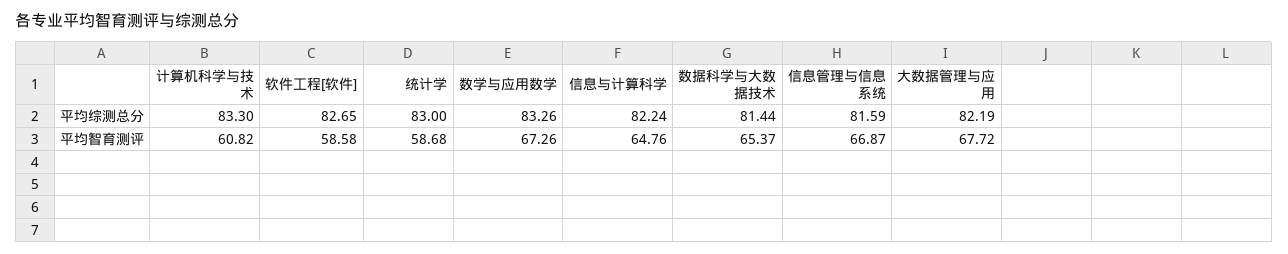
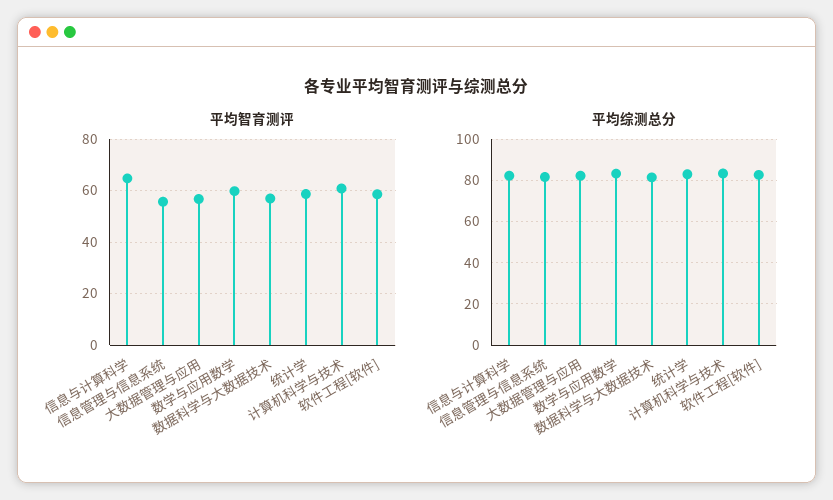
  {
    "平均综测总分": {
      "计算机科学与技术": 83.3,
      "软件工程[软件]": 82.65,
      "统计学": 83,
      "数学与应用数学": 83.26,
      "信息与计算科学": 82.24,
      "数据科学与大数据技术": 81.44,
      "信息管理与信息系统": 81.59,
      "大数据管理与应用": 82.19
    },
    "平均智育测评": {
      "计算机科学与技术": 60.82,
      "软件工程[软件]": 58.58,
      "统计学": 58.68,
-     "数学与应用数学": 67.26,
+     "数学与应用数学": 60,
      "信息与计算科学": 64.76,
-     "数据科学与大数据技术": 65.37,
+     "数据科学与大数据技术": 57.5,
-     "信息管理与信息系统": 66.87,
+     "信息管理与信息系统": 55,
-     "大数据管理与应用": 67.72
+     "大数据管理与应用": 57.5
    }
  }

